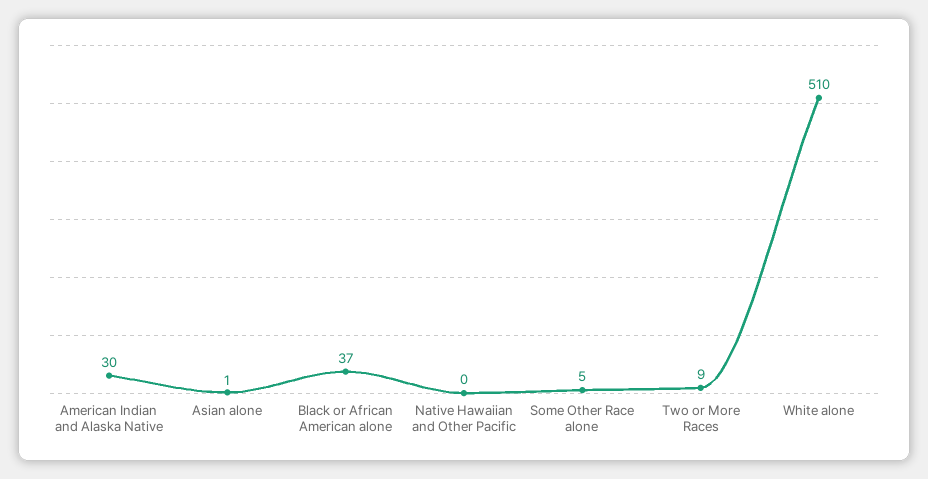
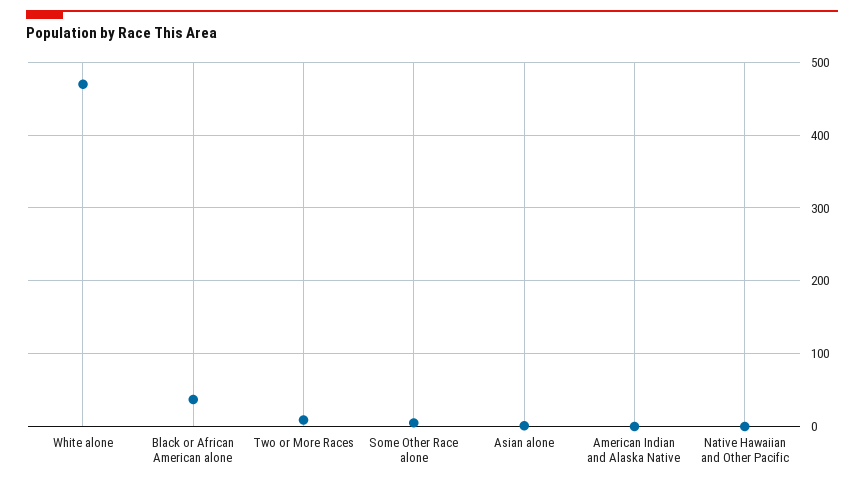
  {
-   "American Indian and Alaska Native": 30,
+   "American Indian and Alaska Native": 0,
    "Asian alone": 1,
    "Black or African American alone": 37,
    "Native Hawaiian and Other Pacific": 0,
    "Some Other Race alone": 5,
    "Two or More Races": 9,
-   "White alone": 510
+   "White alone": 470
  }

